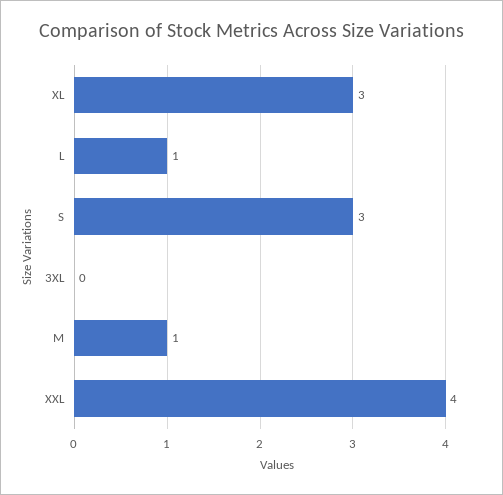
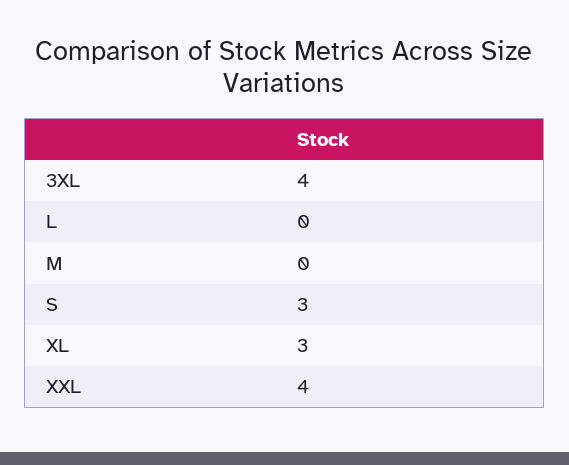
  {
    "XL": 3,
-   "L": 1,
+   "L": 0,
    "S": 3,
-   "3XL": 0,
+   "3XL": 4,
-   "M": 1,
+   "M": 0,
    "XXL": 4
  }

